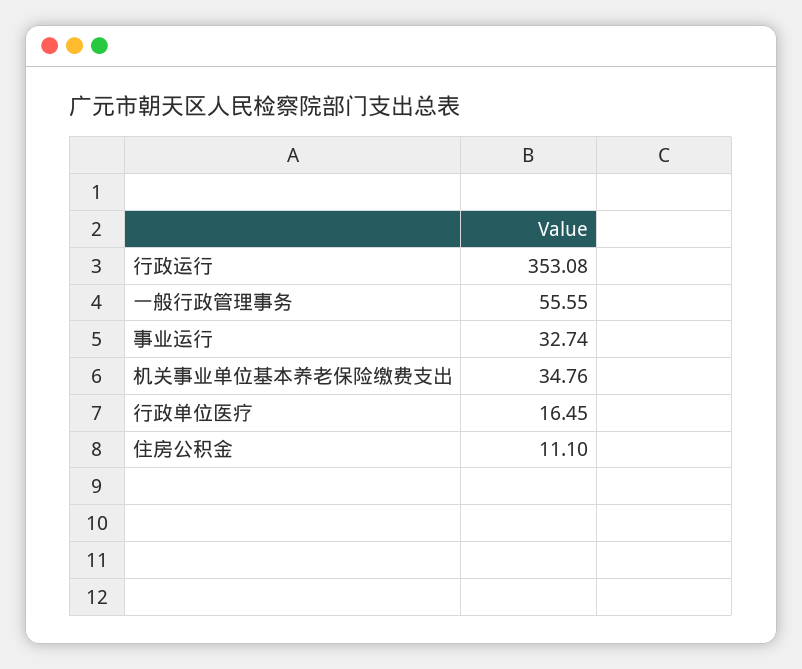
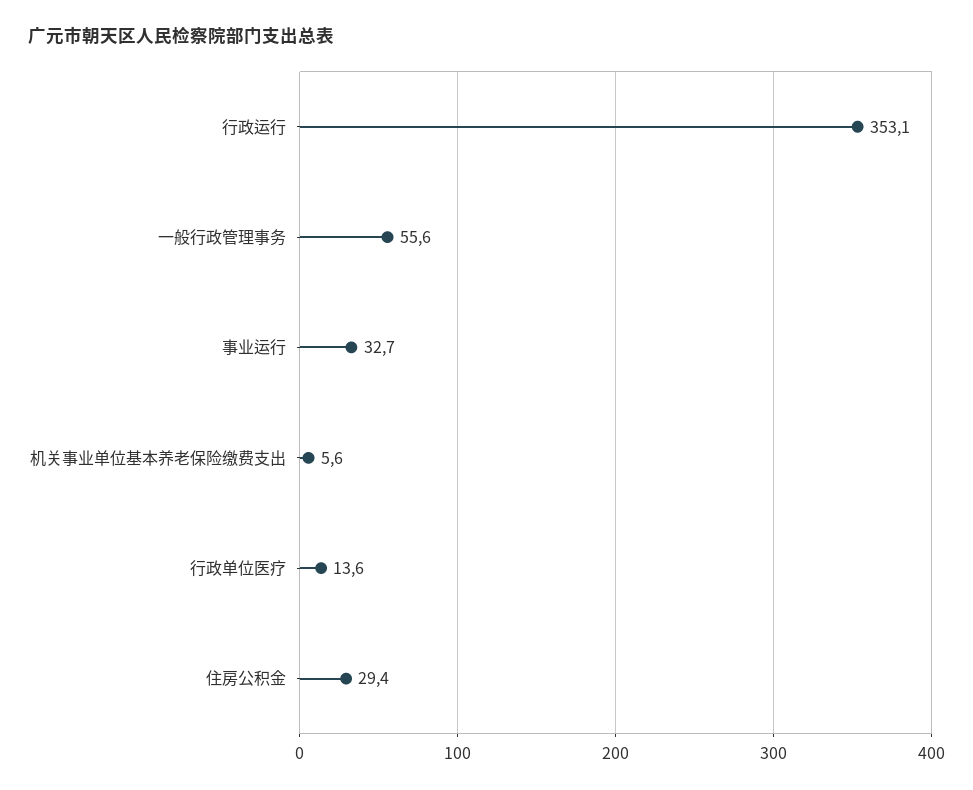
  {
    "行政运行": 353.08,
    "一般行政管理事务": 55.55,
    "事业运行": 32.74,
-   "机关事业单位基本养老保险缴费支出": 34.76,
+   "机关事业单位基本养老保险缴费支出": 5.6,
-   "行政单位医疗": 16.45,
+   "行政单位医疗": 13.6,
-   "住房公积金": 11.1
+   "住房公积金": 29.4
  }

